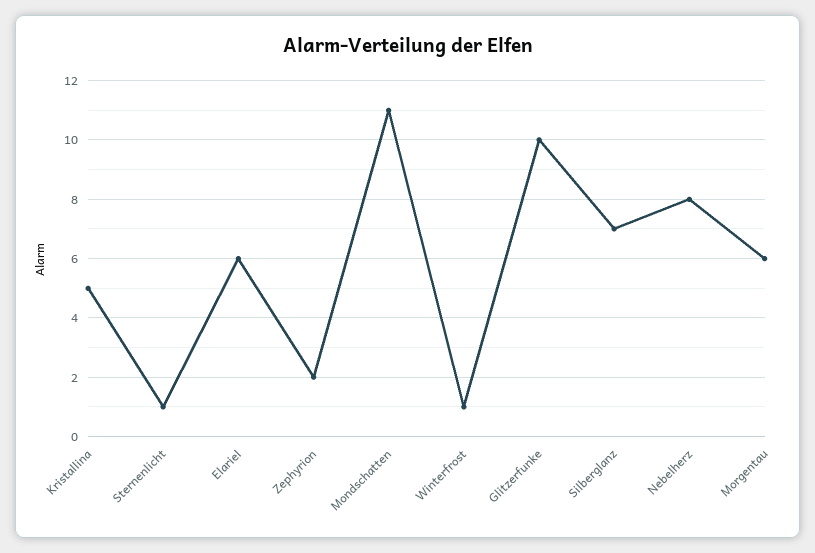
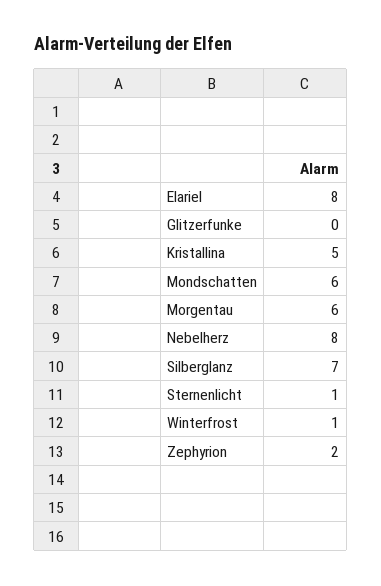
  {
    "Kristallina": 5,
    "Sternenlicht": 1,
-   "Elariel": 6,
+   "Elariel": 8,
    "Zephyrion": 2,
-   "Mondschatten": 11,
+   "Mondschatten": 6,
    "Winterfrost": 1,
-   "Glitzerfunke": 10,
+   "Glitzerfunke": 0,
    "Silberglanz": 7,
    "Nebelherz": 8,
    "Morgentau": 6
  }

